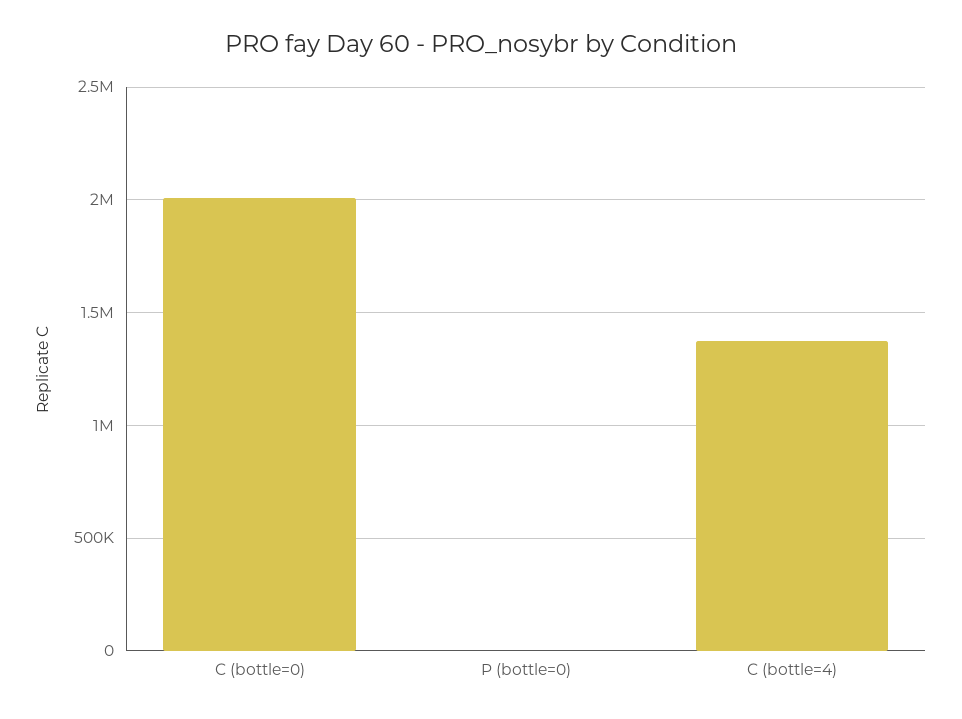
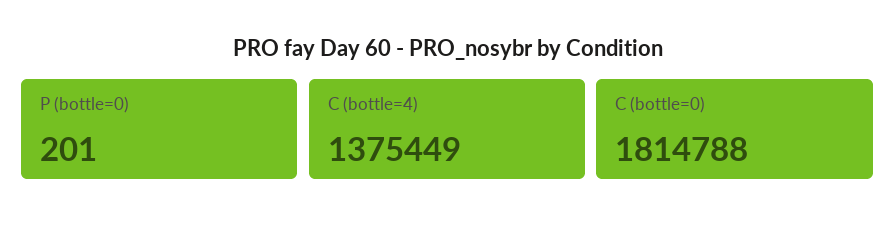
  {
-   "C (bottle=0)": 2000000,
+   "C (bottle=0)": 1814788,
    "P (bottle=0)": 201,
    "C (bottle=4)": 1375449
  }

